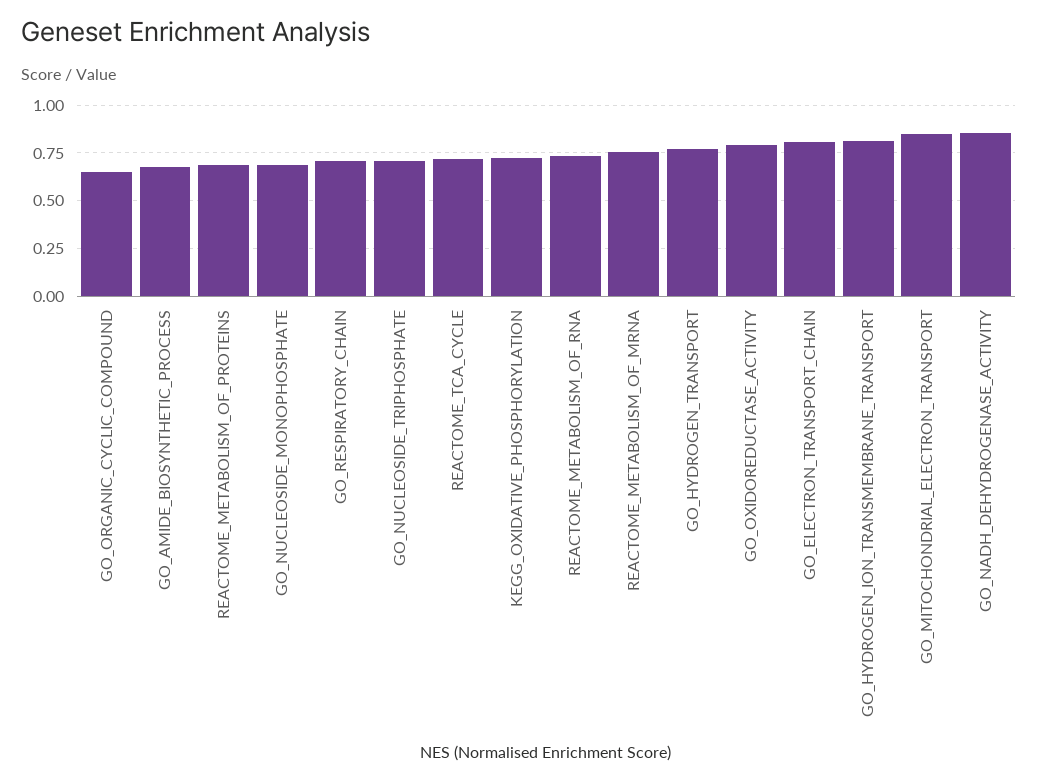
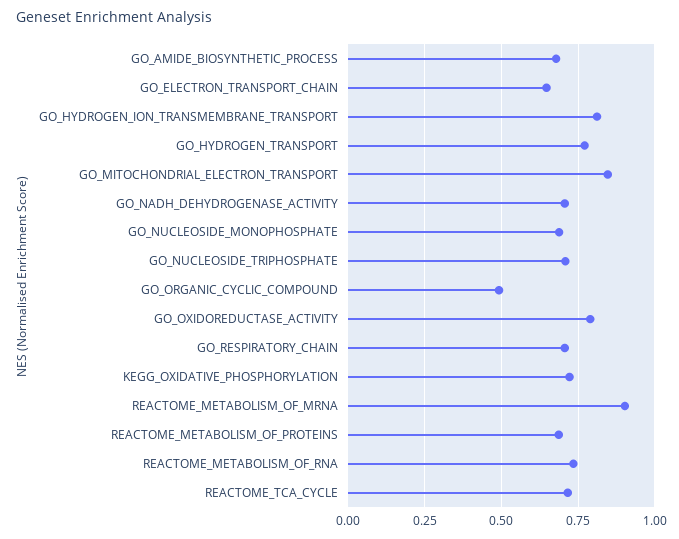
  {
-   "GO_ORGANIC_CYCLIC_COMPOUND": 0.65,
+   "GO_ORGANIC_CYCLIC_COMPOUND": 0.5,
    "GO_AMIDE_BIOSYNTHETIC_PROCESS": 0.675,
    "REACTOME_METABOLISM_OF_PROTEINS": 0.675,
    "GO_NUCLEOSIDE_MONOPHOSPHATE": 0.7,
    "GO_RESPIRATORY_CHAIN": 0.7,
    "GO_NUCLEOSIDE_TRIPHOSPHATE": 0.7,
    "REACTOME_TCA_CYCLE": 0.725,
    "KEGG_OXIDATIVE_PHOSPHORYLATION": 0.725,
    "REACTOME_METABOLISM_OF_RNA": 0.725,
-   "REACTOME_METABOLISM_OF_MRNA": 0.75,
+   "REACTOME_METABOLISM_OF_MRNA": 0.9,
    "GO_HYDROGEN_TRANSPORT": 0.775,
    "GO_OXIDOREDUCTASE_ACTIVITY": 0.8,
-   "GO_ELECTRON_TRANSPORT_CHAIN": 0.8,
+   "GO_ELECTRON_TRANSPORT_CHAIN": 0.65,
    "GO_HYDROGEN_ION_TRANSMEMBRANE_TRANSPORT": 0.8,
    "GO_MITOCHONDRIAL_ELECTRON_TRANSPORT": 0.85,
-   "GO_NADH_DEHYDROGENASE_ACTIVITY": 0.85
+   "GO_NADH_DEHYDROGENASE_ACTIVITY": 0.7
  }

